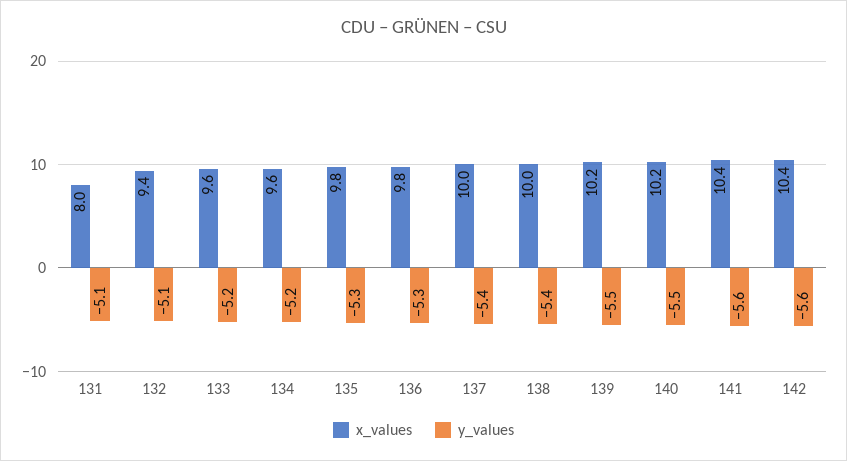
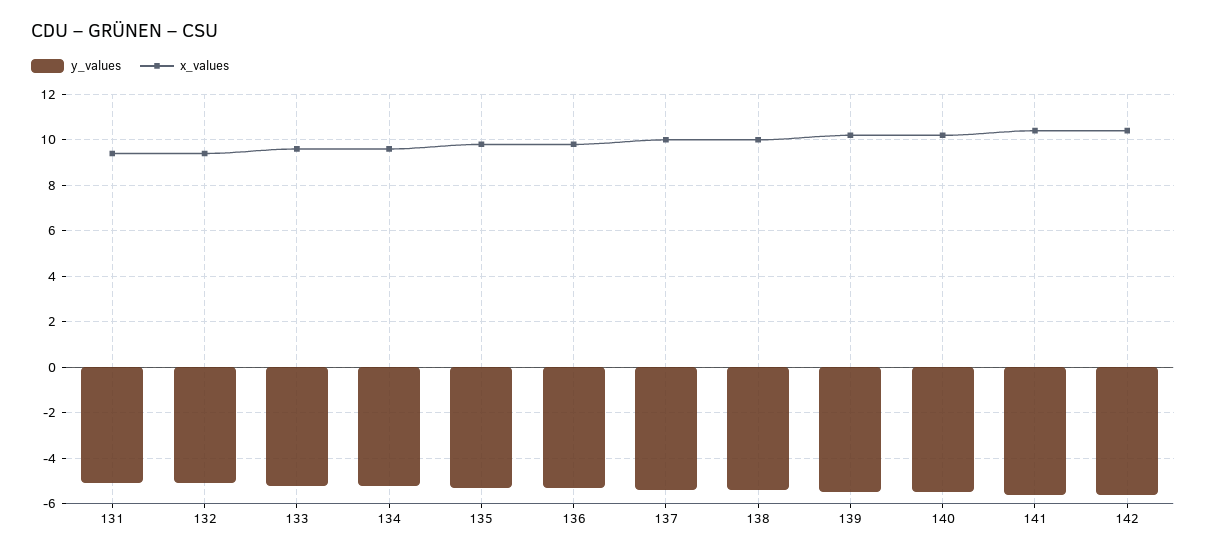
  {
    "x_values": {
-     "131": 8,
+     "131": 9.5,
      "132": 9.4,
      "133": 9.6,
      "134": 9.6,
      "135": 9.8,
      "136": 9.8,
      "137": 10,
      "138": 10,
      "139": 10.2,
      "140": 10.2,
      "141": 10.4,
      "142": 10.4
    },
    "y_values": {
      "131": -5.1,
      "132": -5.1,
      "133": -5.2,
      "134": -5.2,
      "135": -5.3,
      "136": -5.3,
      "137": -5.4,
      "138": -5.4,
      "139": -5.5,
      "140": -5.5,
      "141": -5.6,
      "142": -5.6
    }
  }

